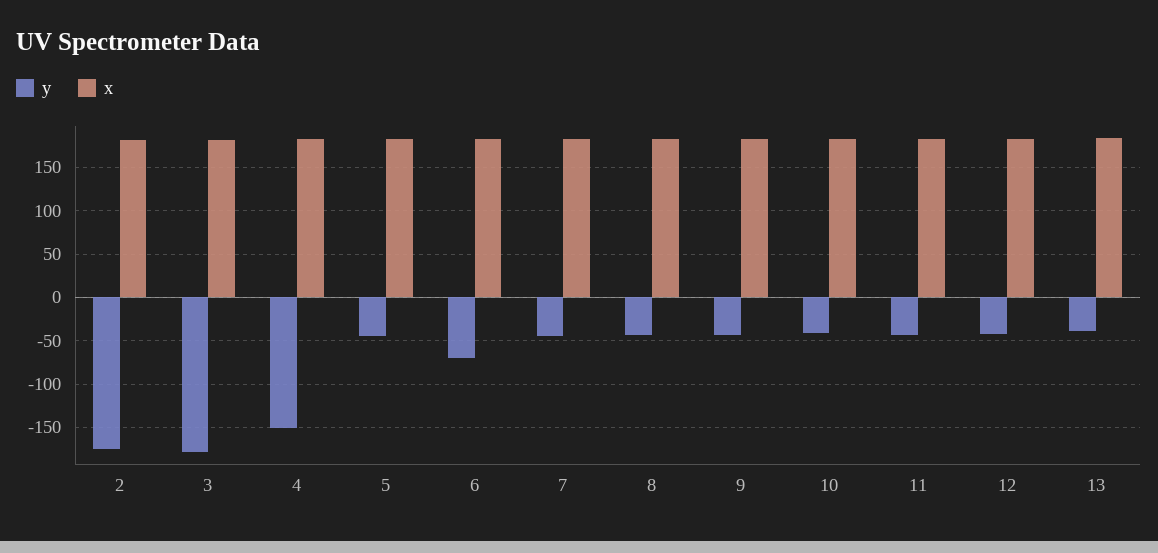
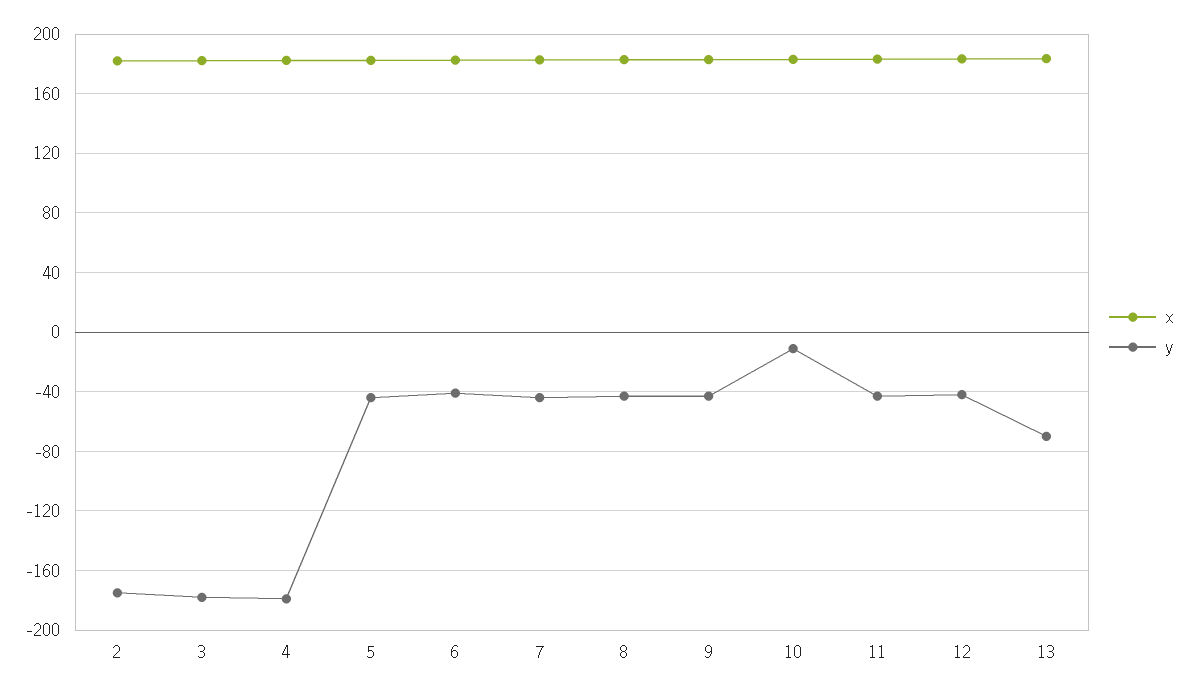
  {
    "y": {
      "2": -175,
      "3": -180,
-     "4": -150,
+     "4": -180,
      "5": -45,
-     "6": -70,
+     "6": -40,
      "7": -45,
      "8": -45,
      "9": -45,
-     "10": -40,
+     "10": -10,
      "11": -45,
      "12": -40,
-     "13": -40
+     "13": -70
    },
    "x": {
      "2": 180,
      "3": 180,
      "4": 180,
      "5": 180,
      "6": 185,
      "7": 185,
      "8": 185,
      "9": 185,
      "10": 185,
      "11": 185,
      "12": 185,
      "13": 185
    }
  }

